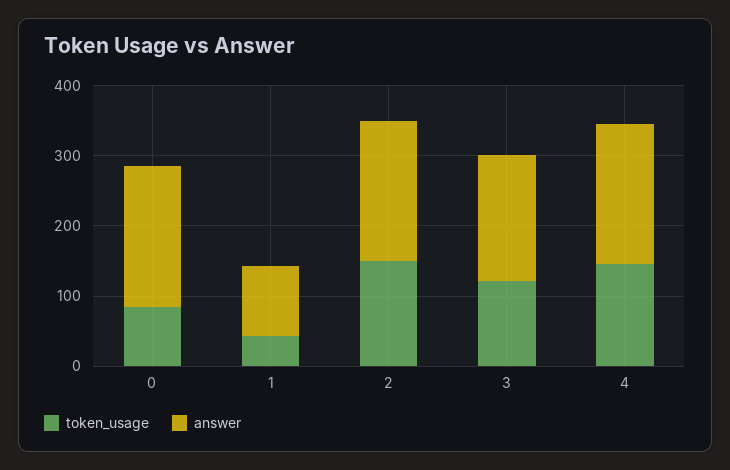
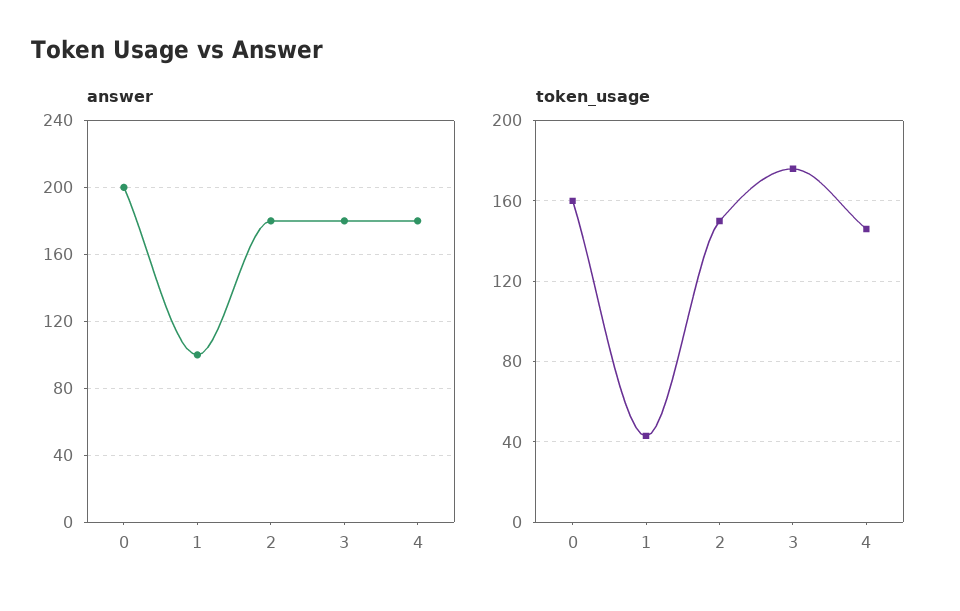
  {
    "token_usage": {
-     "0": 80,
+     "0": 160,
      "1": 45,
      "2": 150,
-     "3": 120,
+     "3": 175,
      "4": 145
    },
    "answer": {
      "0": 200,
      "1": 100,
-     "2": 200,
+     "2": 180,
      "3": 180,
-     "4": 200
+     "4": 180
    }
  }

